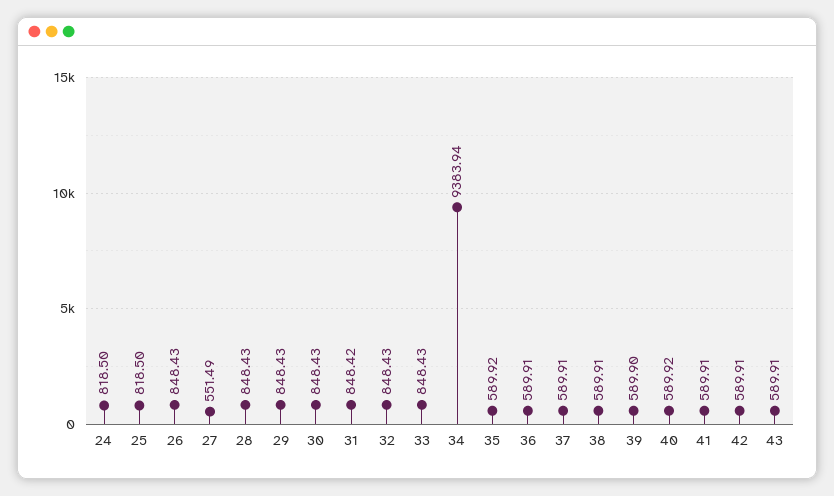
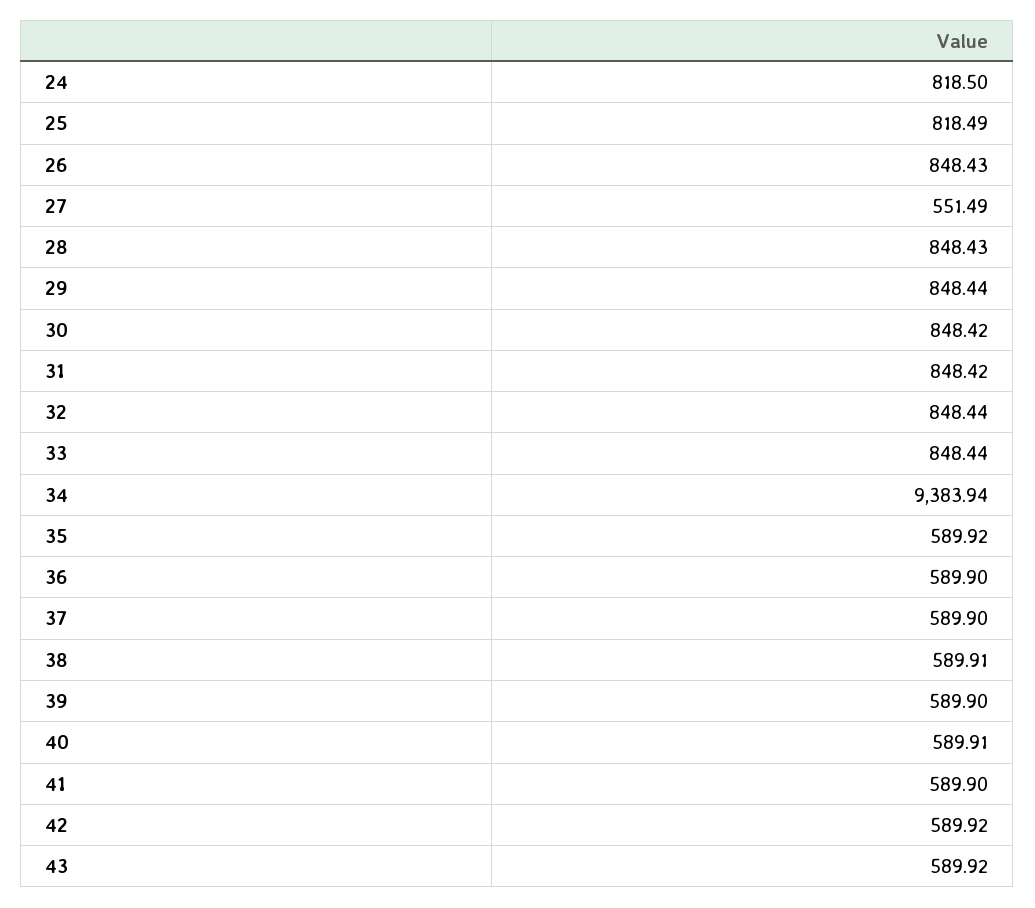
  {
    "24": 818.5,
-   "25": 818.5,
+   "25": 818.49,
    "26": 848.43,
    "27": 551.49,
    "28": 848.43,
-   "29": 848.43,
+   "29": 848.44,
-   "30": 848.43,
+   "30": 848.42,
    "31": 848.42,
-   "32": 848.43,
+   "32": 848.44,
-   "33": 848.43,
+   "33": 848.44,
    "34": 9383.94,
    "35": 589.92,
-   "36": 589.91,
+   "36": 589.9,
-   "37": 589.91,
+   "37": 589.9,
    "38": 589.91,
    "39": 589.9,
-   "40": 589.92,
+   "40": 589.91,
-   "41": 589.91,
+   "41": 589.9,
-   "42": 589.91,
+   "42": 589.92,
-   "43": 589.91
+   "43": 589.92
  }

